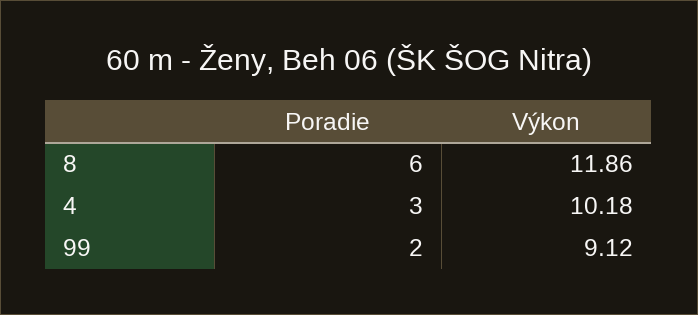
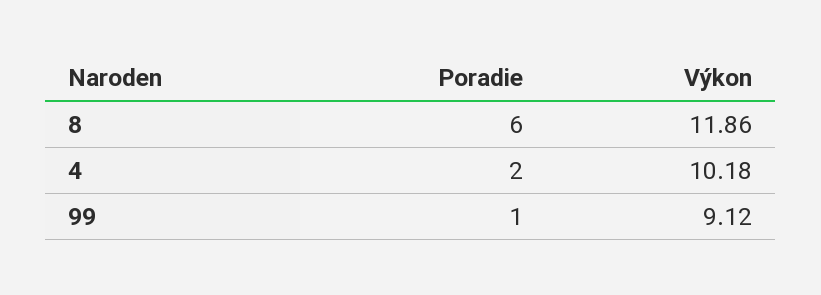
  {
    "Poradie": {
      "8": 6,
-     "4": 3,
+     "4": 2,
-     "99": 2
+     "99": 1
    },
    "Výkon": {
      "8": 11.86,
      "4": 10.18,
      "99": 9.12
    }
  }

